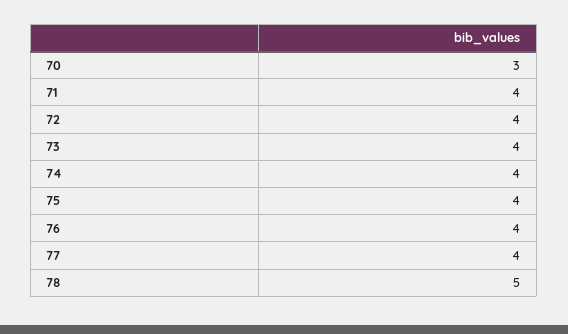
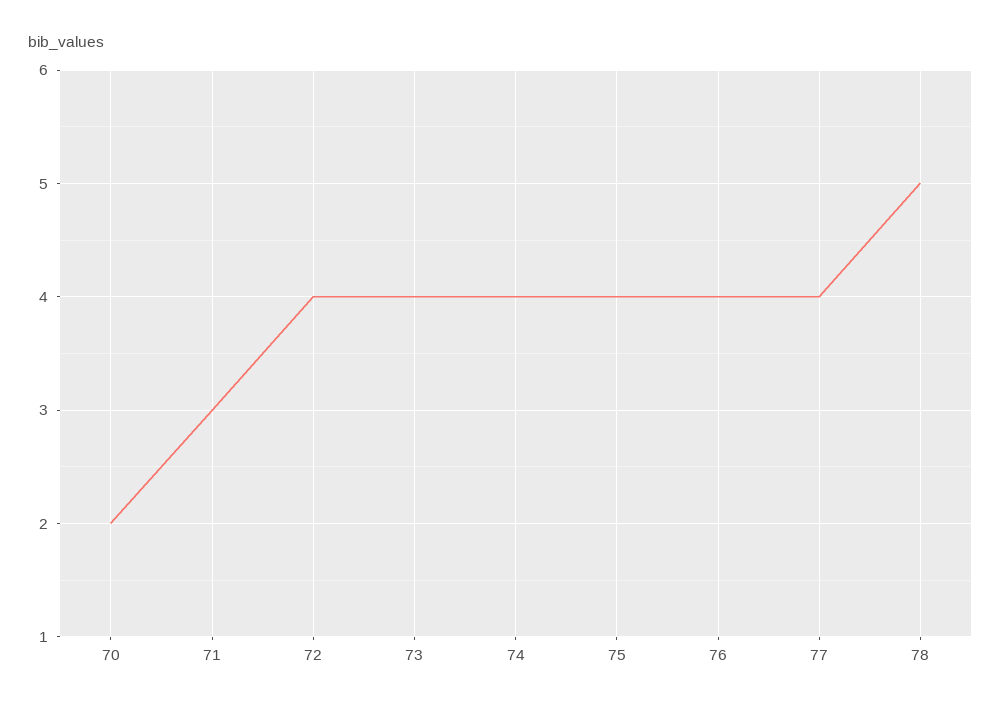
  {
-   "70": 3,
+   "70": 2,
-   "71": 4,
+   "71": 3,
    "72": 4,
    "73": 4,
    "74": 4,
    "75": 4,
    "76": 4,
    "77": 4,
    "78": 5
  }

